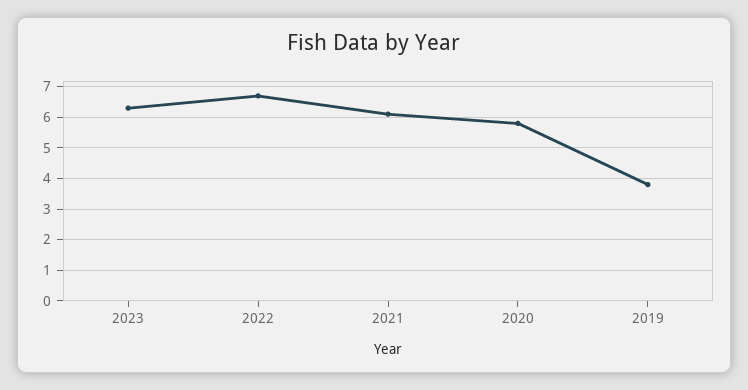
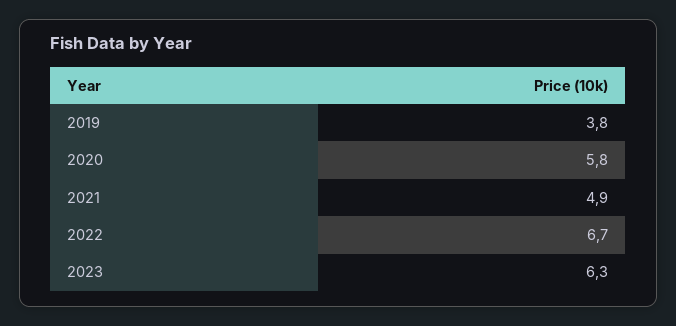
  {
    "2023": 6.3,
    "2022": 6.7,
-   "2021": 6,
+   "2021": 4.9,
    "2020": 5.8,
    "2019": 3.8
  }

